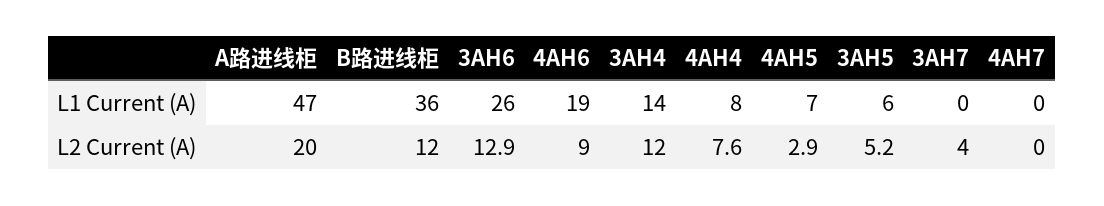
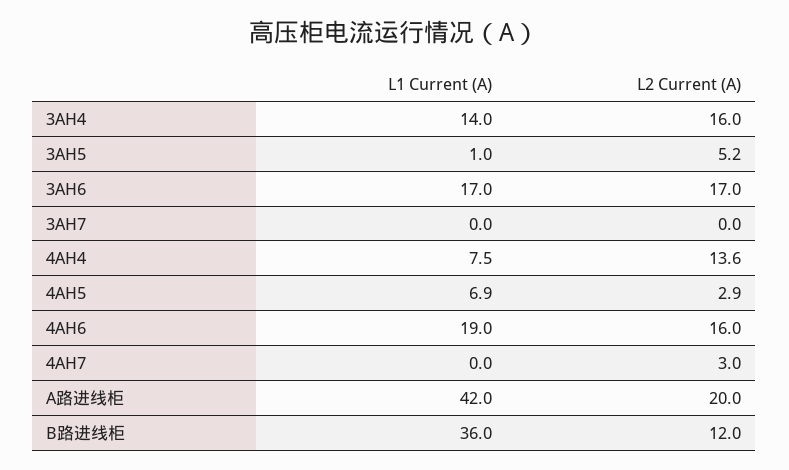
  {
    "A路进线柜": {
-     "L1 Current (A)": 47,
+     "L1 Current (A)": 42,
      "L2 Current (A)": 20
    },
    "B路进线柜": {
      "L1 Current (A)": 36,
      "L2 Current (A)": 12
    },
    "3AH6": {
-     "L1 Current (A)": 26,
+     "L1 Current (A)": 17,
-     "L2 Current (A)": 12.9
+     "L2 Current (A)": 17
    },
    "4AH6": {
      "L1 Current (A)": 19,
-     "L2 Current (A)": 9
+     "L2 Current (A)": 16
    },
    "3AH4": {
      "L1 Current (A)": 14,
-     "L2 Current (A)": 12
+     "L2 Current (A)": 16
    },
    "4AH4": {
      "L1 Current (A)": 7.5,
-     "L2 Current (A)": 7.6
+     "L2 Current (A)": 13.6
    },
    "4AH5": {
      "L1 Current (A)": 6.9,
      "L2 Current (A)": 2.9
    },
    "3AH5": {
-     "L1 Current (A)": 6,
+     "L1 Current (A)": 1,
      "L2 Current (A)": 5.2
    },
    "3AH7": {
      "L1 Current (A)": 0,
-     "L2 Current (A)": 4
+     "L2 Current (A)": 0
    },
    "4AH7": {
      "L1 Current (A)": 0,
-     "L2 Current (A)": 0
+     "L2 Current (A)": 3
    }
  }

